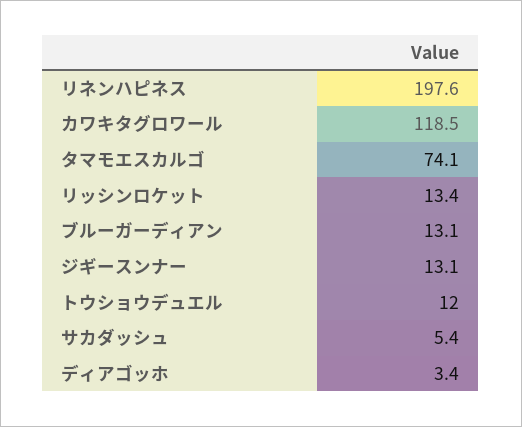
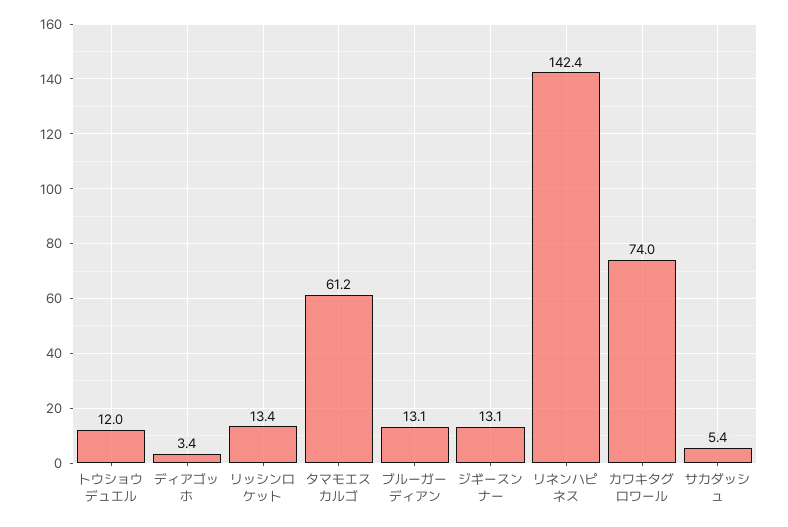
  {
-   "リネンハピネス": 197.6,
+   "リネンハピネス": 142.4,
-   "カワキタグロワール": 118.5,
+   "カワキタグロワール": 74,
-   "タマモエスカルゴ": 74.1,
+   "タマモエスカルゴ": 61.2,
    "リッシンロケット": 13.4,
    "ブルーガーディアン": 13.1,
    "ジギースンナー": 13.1,
    "トウショウデュエル": 12,
    "サカダッシュ": 5.4,
    "ディアゴッホ": 3.4
  }

